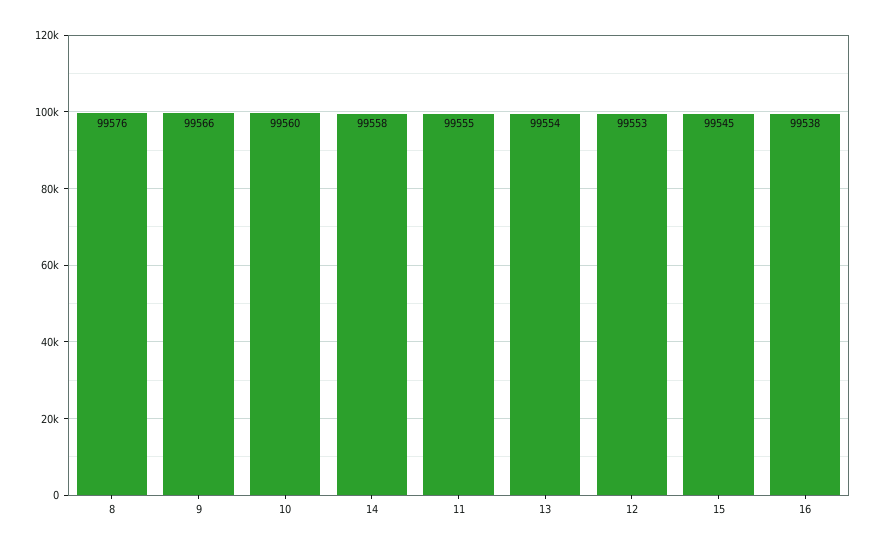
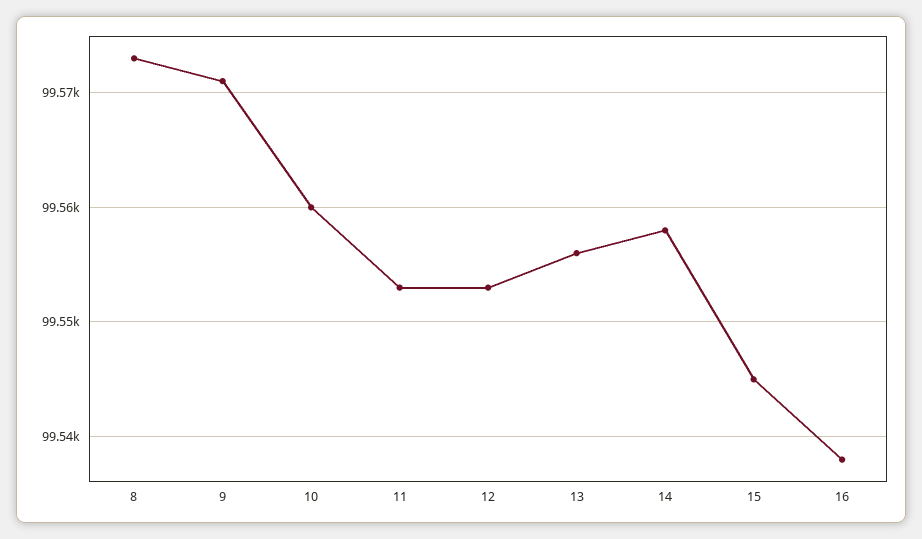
  {
-   "8": 99576,
+   "8": 99573,
-   "9": 99566,
+   "9": 99571,
    "10": 99560,
    "14": 99558,
-   "11": 99555,
+   "11": 99553,
-   "13": 99554,
+   "13": 99556,
    "12": 99553,
    "15": 99545,
    "16": 99538
  }

